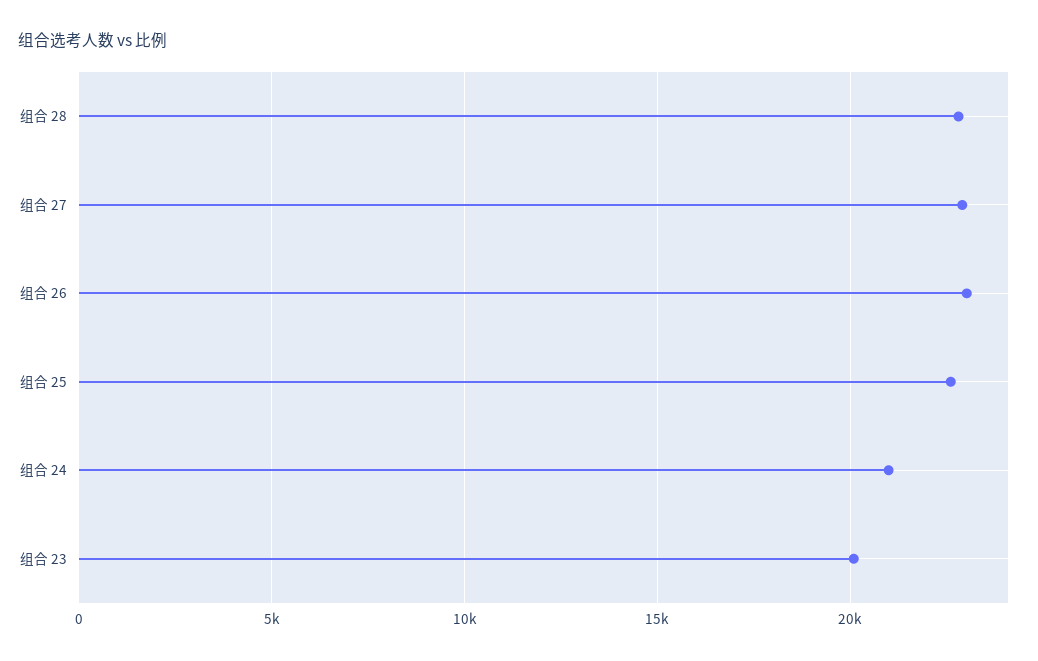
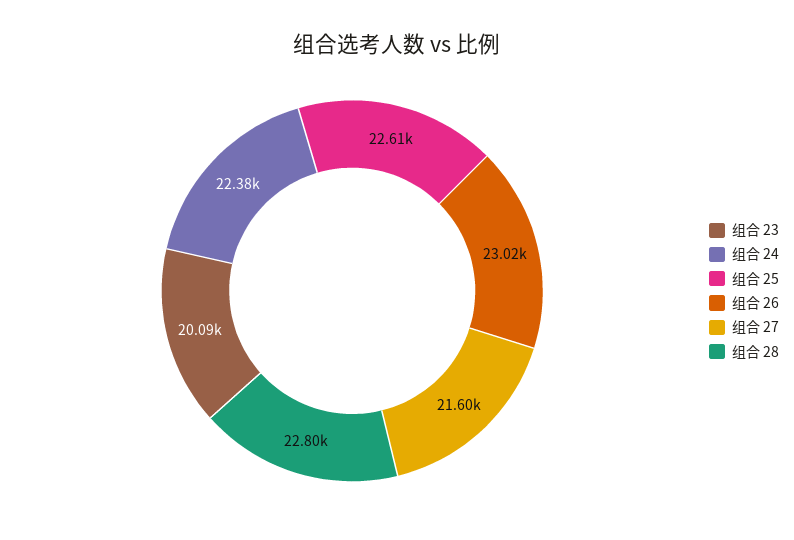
  {
    "组合 28": 22800,
-   "组合 27": 23000,
+   "组合 27": 21600,
    "组合 26": 23020,
    "组合 25": 22610,
-   "组合 24": 21000,
+   "组合 24": 22380,
    "组合 23": 20090
  }

